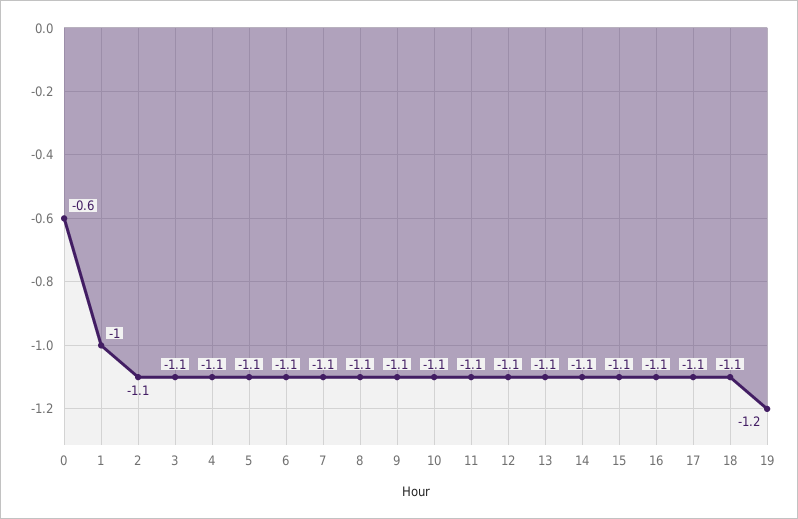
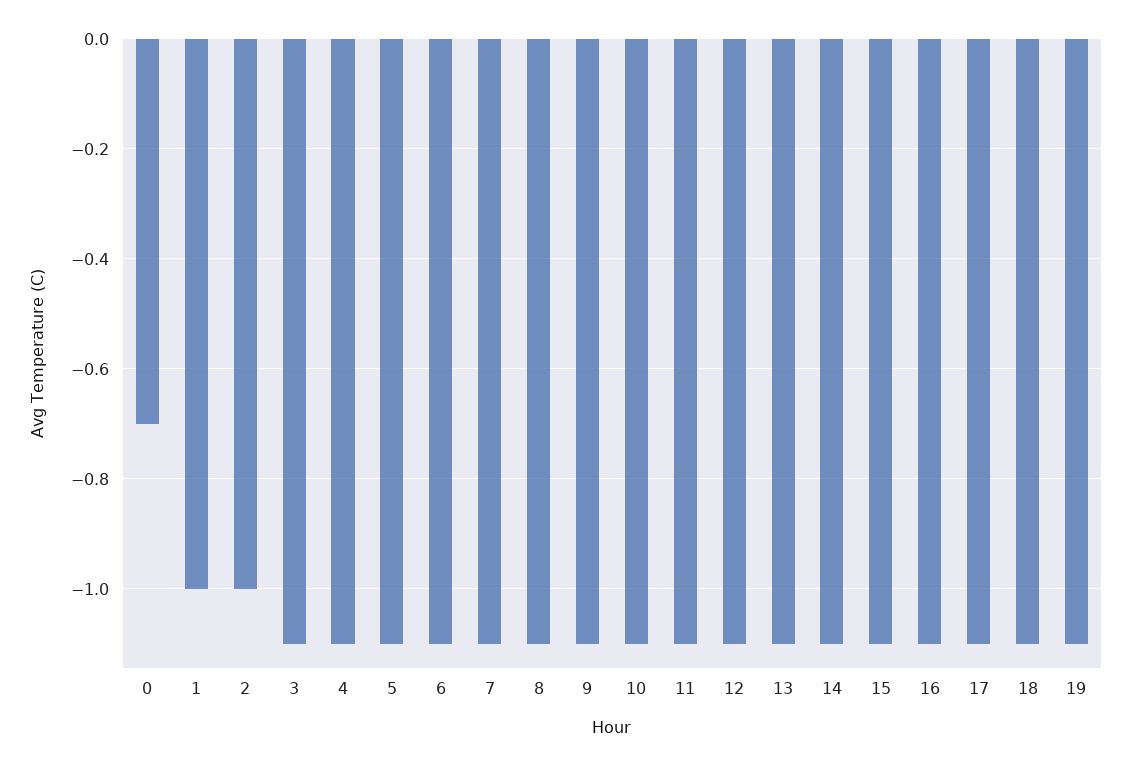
  {
-   "0": -0.6,
+   "0": -0.7,
    "1": -1,
-   "2": -1.1,
+   "2": -1,
    "3": -1.1,
    "4": -1.1,
    "5": -1.1,
    "6": -1.1,
    "7": -1.1,
    "8": -1.1,
    "9": -1.1,
    "10": -1.1,
    "11": -1.1,
    "12": -1.1,
    "13": -1.1,
    "14": -1.1,
    "15": -1.1,
    "16": -1.1,
    "17": -1.1,
    "18": -1.1,
-   "19": -1.2
+   "19": -1.1
  }

